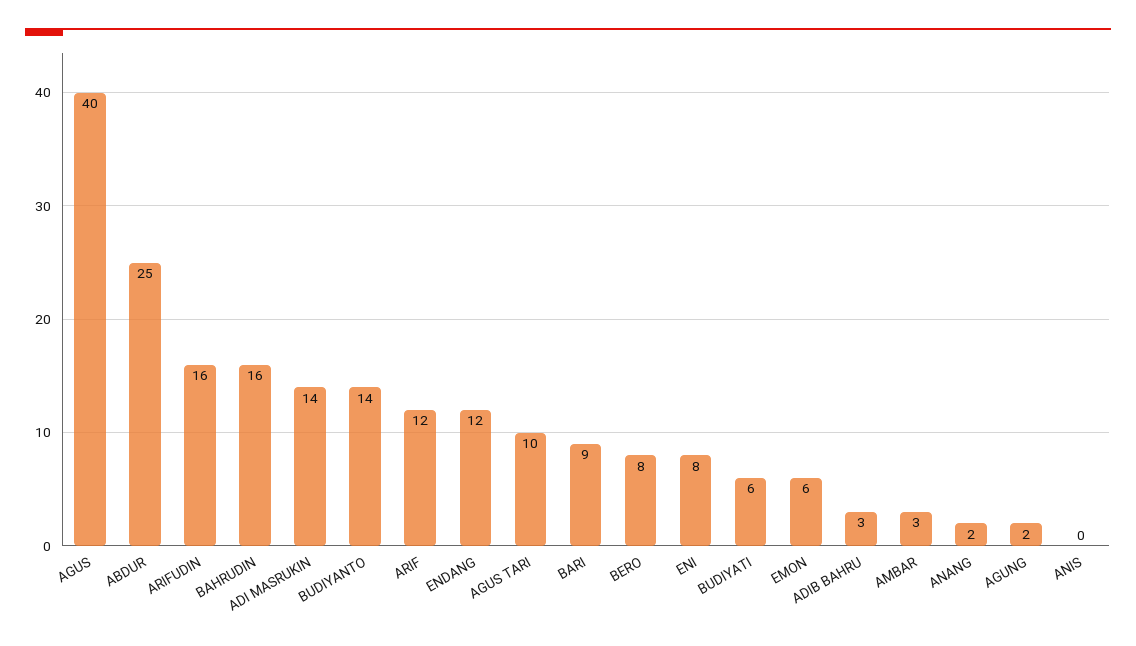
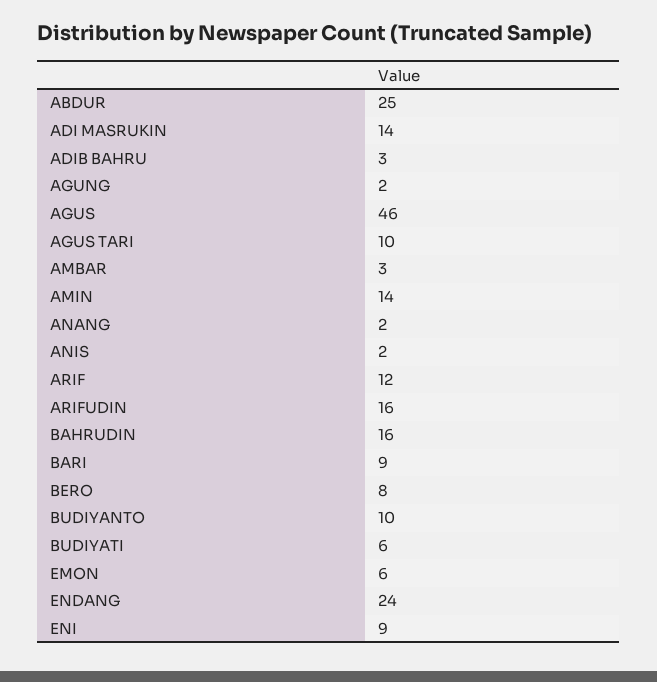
  {
-   "AGUS": 40,
+   "AGUS": 46,
    "ABDUR": 25,
    "ARIFUDIN": 16,
    "BAHRUDIN": 16,
    "ADI MASRUKIN": 14,
-   "BUDIYANTO": 14,
+   "BUDIYANTO": 10,
    "ARIF": 12,
-   "ENDANG": 12,
+   "ENDANG": 24,
    "AGUS TARI": 10,
    "BARI": 9,
    "BERO": 8,
-   "ENI": 8,
+   "ENI": 9,
    "BUDIYATI": 6,
    "EMON": 6,
    "ADIB BAHRU": 3,
    "AMBAR": 3,
    "ANANG": 2,
    "AGUNG": 2,
-   "ANIS": 0
+   "ANIS": 2,
+   "AMIN": 14
  }

